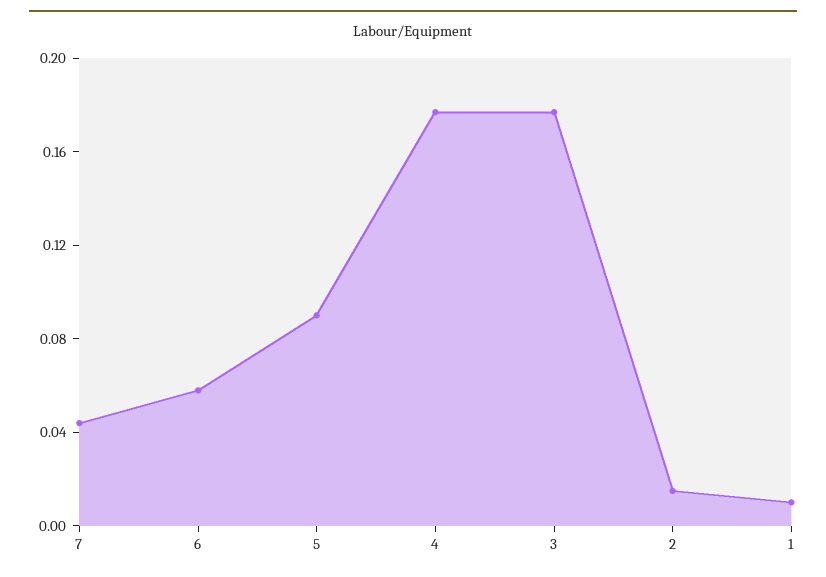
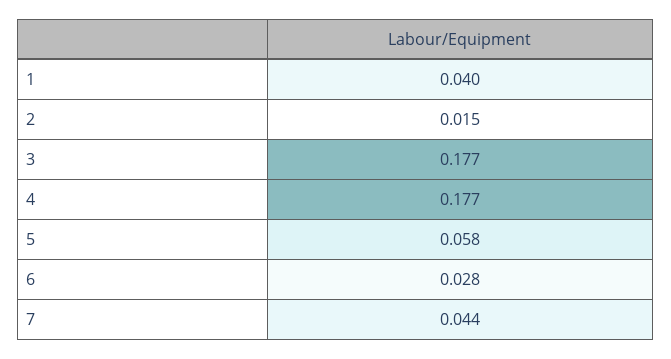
  {
    "7": 0.044,
-   "6": 0.06,
+   "6": 0.028,
-   "5": 0.09,
+   "5": 0.058,
    "4": 0.177,
    "3": 0.177,
    "2": 0.015,
-   "1": 0.01
+   "1": 0.04
  }

